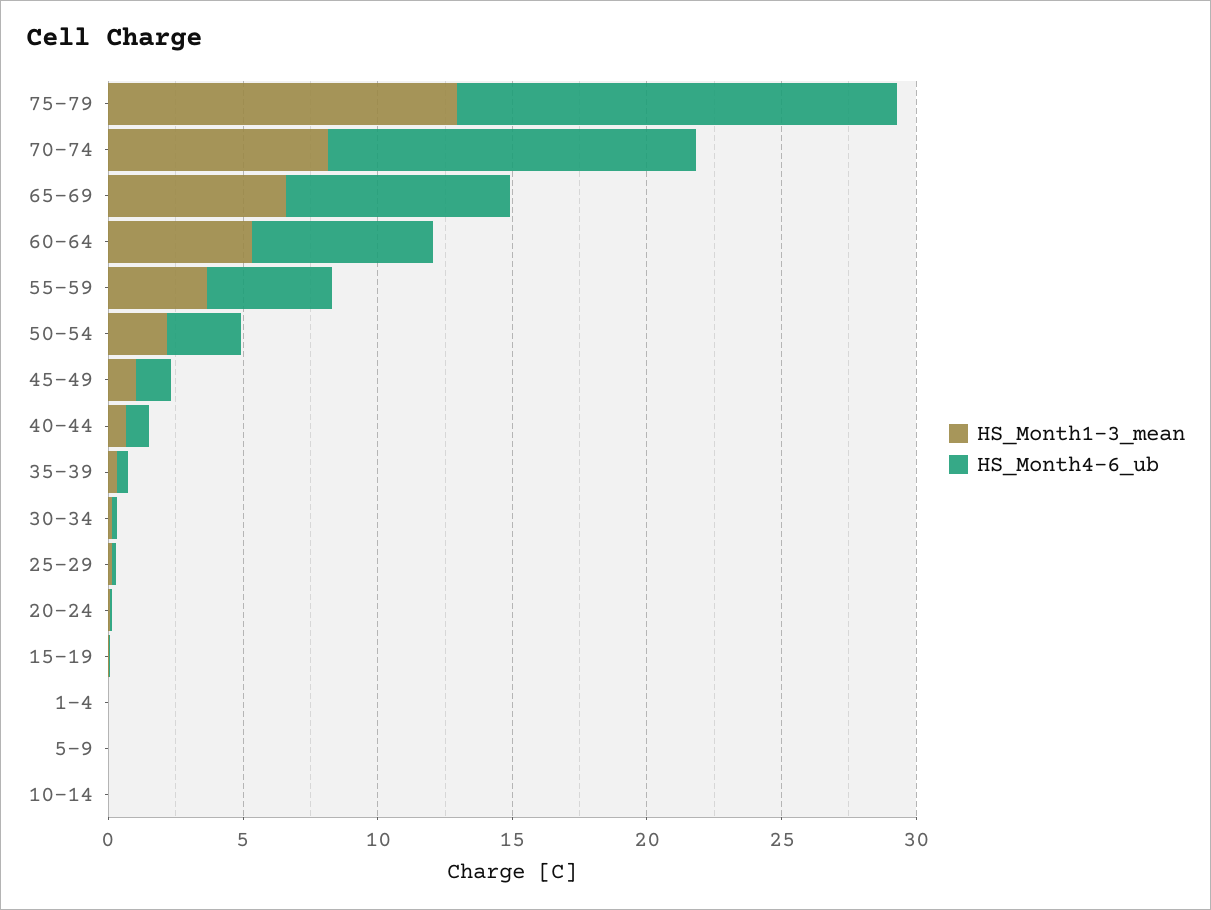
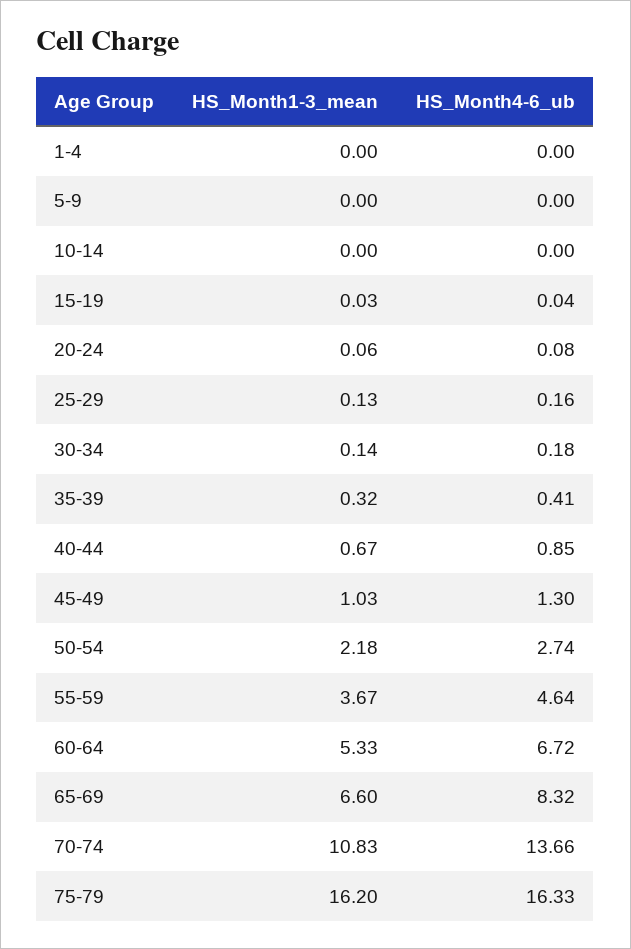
  {
    "HS_Month1-3_mean": {
-     "75-79": 13,
+     "75-79": 16.2,
-     "70-74": 8,
+     "70-74": 10.83,
      "65-69": 6.6,
      "60-64": 5.33,
      "55-59": 3.67,
      "50-54": 2.18,
      "45-49": 1.03,
      "40-44": 0.67,
      "35-39": 0.32,
      "30-34": 0.14,
      "25-29": 0.13,
      "20-24": 0.06,
      "15-19": 0.03,
      "1-4": 0,
      "5-9": 0,
      "10-14": 0
    },
    "HS_Month4-6_ub": {
      "75-79": 16.33,
      "70-74": 13.66,
      "65-69": 8.32,
      "60-64": 6.72,
      "55-59": 4.64,
      "50-54": 2.74,
      "45-49": 1.3,
      "40-44": 0.85,
      "35-39": 0.41,
      "30-34": 0.18,
      "25-29": 0.16,
      "20-24": 0.08,
      "15-19": 0.04,
      "1-4": 0,
      "5-9": 0,
      "10-14": 0
    }
  }

